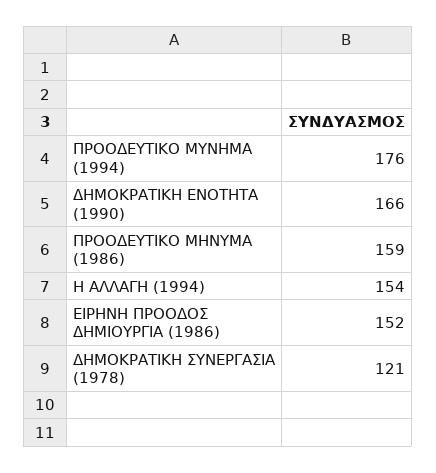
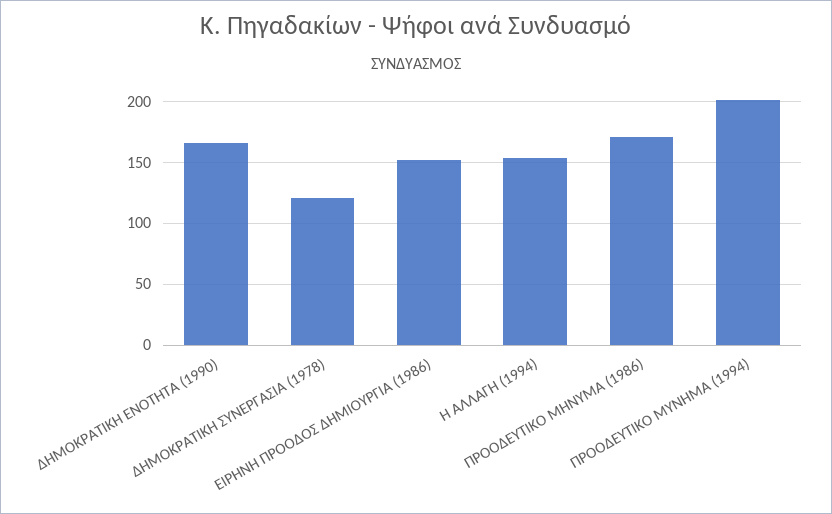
  {
-   "ΠΡΟΟΔΕΥΤΙΚΟ ΜΥΝΗΜΑ (1994)": 176,
+   "ΠΡΟΟΔΕΥΤΙΚΟ ΜΥΝΗΜΑ (1994)": 200,
    "ΔΗΜΟΚΡΑΤΙΚΗ ΕΝΟΤΗΤΑ (1990)": 166,
-   "ΠΡΟΟΔΕΥΤΙΚΟ ΜΗΝΥΜΑ (1986)": 159,
+   "ΠΡΟΟΔΕΥΤΙΚΟ ΜΗΝΥΜΑ (1986)": 170,
    "Η ΑΛΛΑΓΗ (1994)": 154,
    "ΕΙΡΗΝΗ ΠΡΟΟΔΟΣ ΔΗΜΙΟΥΡΓΙΑ (1986)": 152,
    "ΔΗΜΟΚΡΑΤΙΚΗ ΣΥΝΕΡΓΑΣΙΑ (1978)": 121
  }

